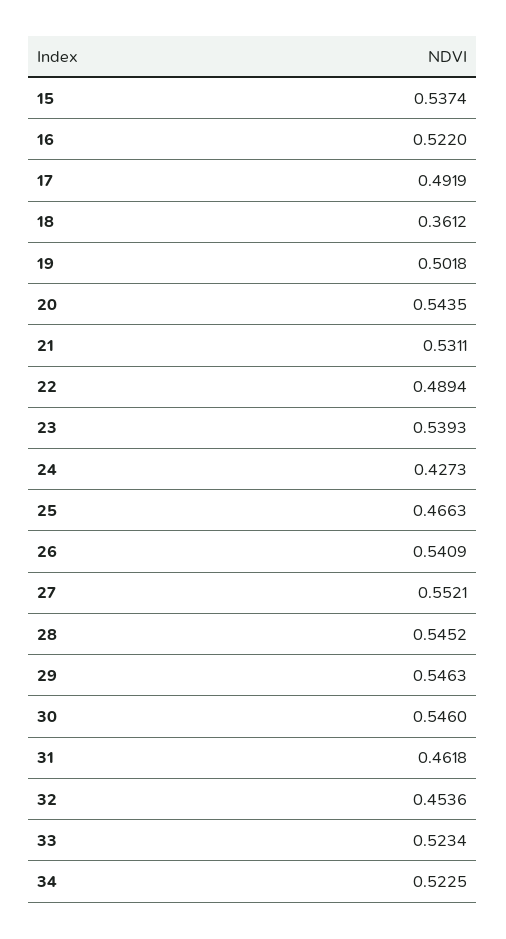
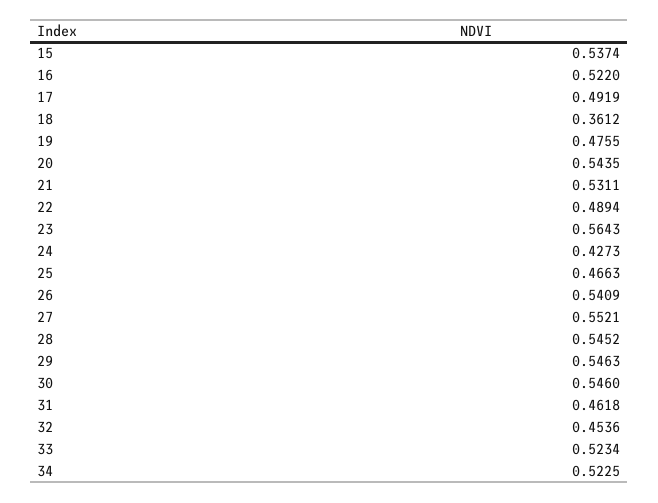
  {
    "15": 0.5374,
    "16": 0.522,
    "17": 0.4919,
    "18": 0.3612,
-   "19": 0.5018,
+   "19": 0.4755,
    "20": 0.5435,
    "21": 0.5311,
    "22": 0.4894,
-   "23": 0.5393,
+   "23": 0.5643,
    "24": 0.4273,
    "25": 0.4663,
    "26": 0.5409,
    "27": 0.5521,
    "28": 0.5452,
    "29": 0.5463,
    "30": 0.546,
    "31": 0.4618,
    "32": 0.4536,
    "33": 0.5234,
    "34": 0.5225
  }

